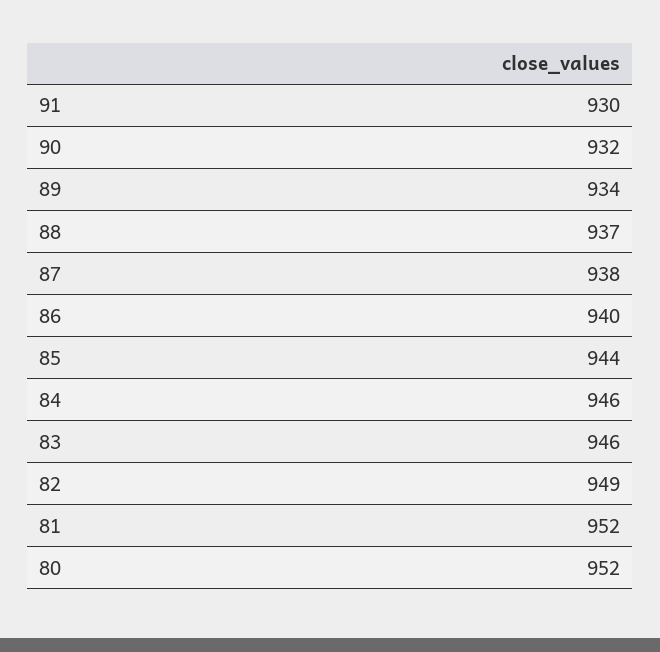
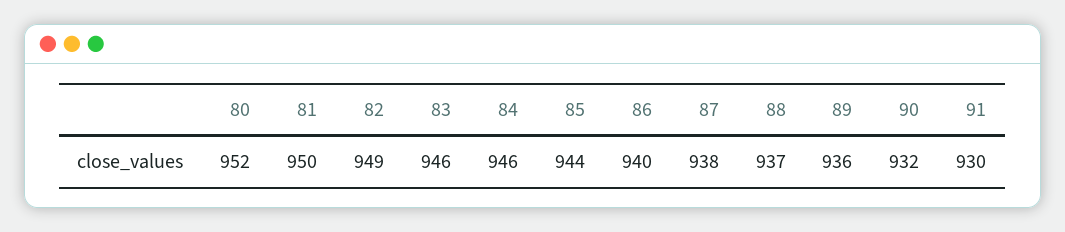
  {
    "91": 930,
    "90": 932,
-   "89": 934,
+   "89": 936,
    "88": 937,
    "87": 938,
    "86": 940,
    "85": 944,
    "84": 946,
    "83": 946,
    "82": 949,
-   "81": 952,
+   "81": 950,
    "80": 952
  }

